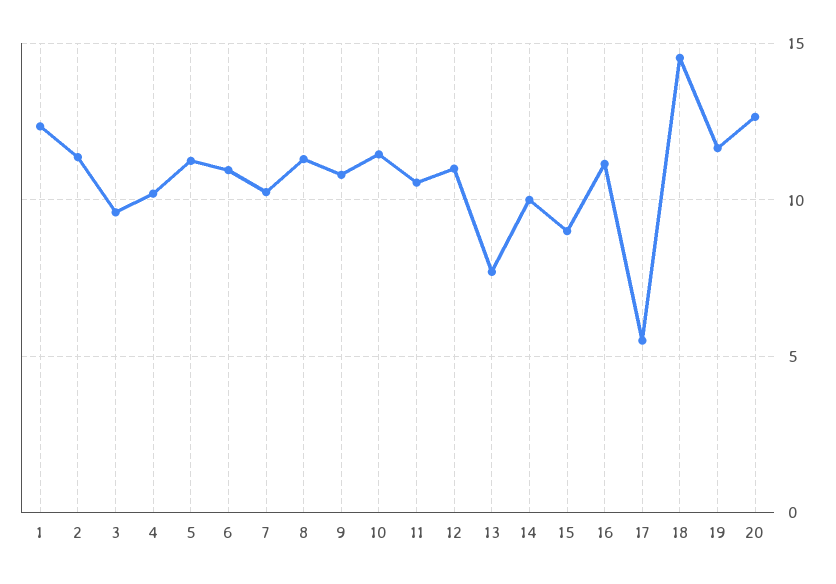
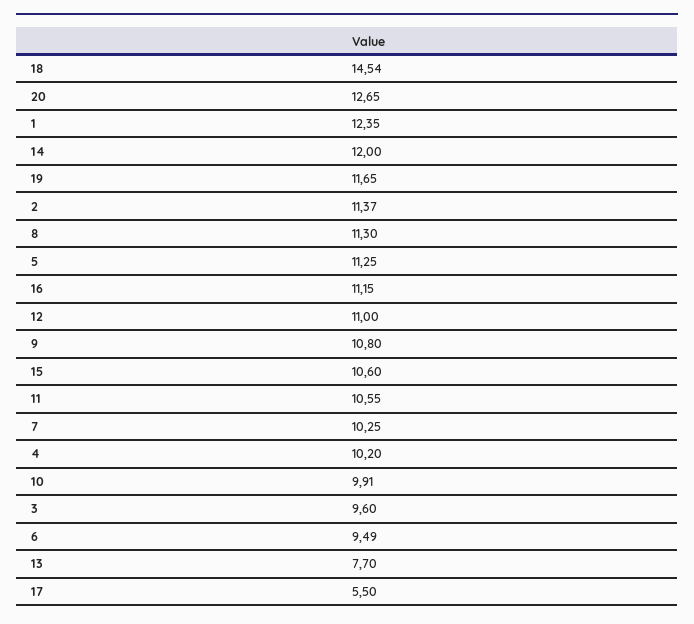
  {
    "1": 12.35,
    "2": 11.37,
    "3": 9.6,
    "4": 10.2,
    "5": 11.25,
-   "6": 11,
+   "6": 9.49,
    "7": 10.25,
    "8": 11.3,
    "9": 10.8,
-   "10": 11.5,
+   "10": 9.91,
    "11": 10.55,
    "12": 11,
    "13": 7.7,
-   "14": 10,
+   "14": 12,
-   "15": 9,
+   "15": 10.6,
    "16": 11.15,
    "17": 5.5,
    "18": 14.54,
    "19": 11.65,
    "20": 12.65
  }

